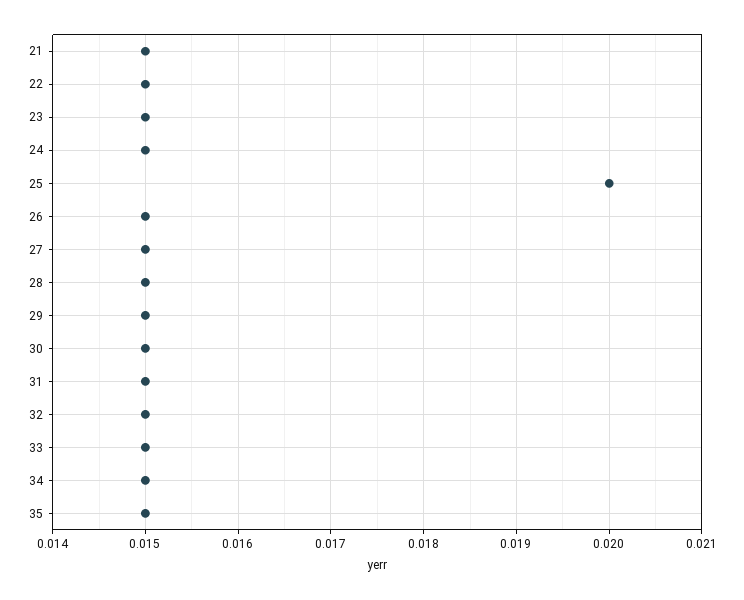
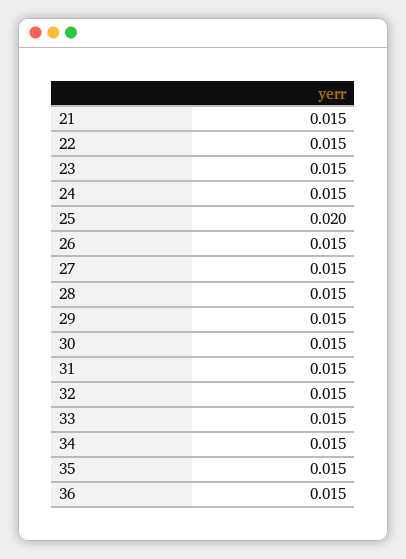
  {
    "21": 0.015,
    "22": 0.015,
    "23": 0.015,
    "24": 0.015,
    "25": 0.02,
    "26": 0.015,
    "27": 0.015,
    "28": 0.015,
    "29": 0.015,
    "30": 0.015,
    "31": 0.015,
    "32": 0.015,
    "33": 0.015,
    "34": 0.015,
-   "35": 0.015
+   "35": 0.015,
+   "36": 0.015
  }

